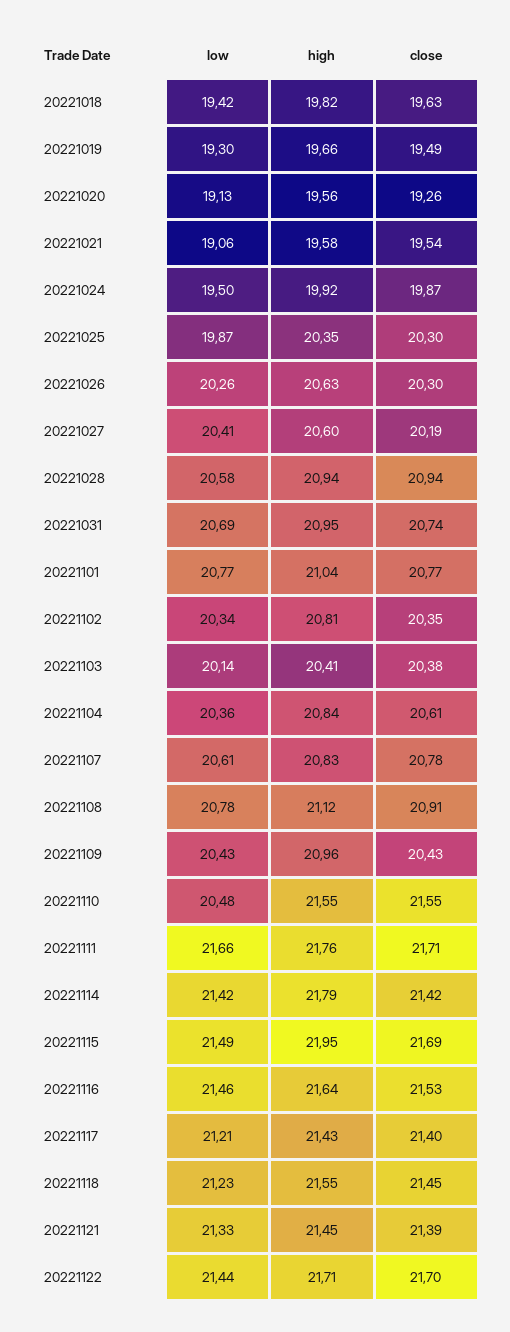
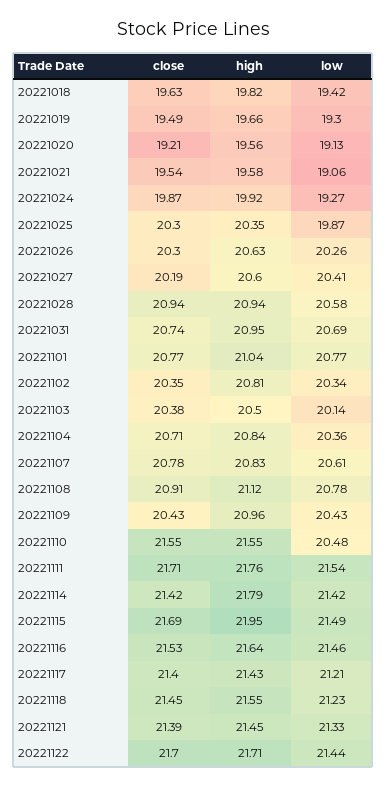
  {
    "low": {
      "20221018": 19.42,
      "20221019": 19.3,
      "20221020": 19.13,
      "20221021": 19.06,
-     "20221024": 19.5,
+     "20221024": 19.27,
      "20221025": 19.87,
      "20221026": 20.26,
      "20221027": 20.41,
      "20221028": 20.58,
      "20221031": 20.69,
      "20221101": 20.77,
      "20221102": 20.34,
      "20221103": 20.14,
      "20221104": 20.36,
      "20221107": 20.61,
      "20221108": 20.78,
      "20221109": 20.43,
      "20221110": 20.48,
-     "20221111": 21.66,
+     "20221111": 21.54,
      "20221114": 21.42,
      "20221115": 21.49,
      "20221116": 21.46,
      "20221117": 21.21,
      "20221118": 21.23,
      "20221121": 21.33,
      "20221122": 21.44
    },
    "high": {
      "20221018": 19.82,
      "20221019": 19.66,
      "20221020": 19.56,
      "20221021": 19.58,
      "20221024": 19.92,
      "20221025": 20.35,
      "20221026": 20.63,
      "20221027": 20.6,
      "20221028": 20.94,
      "20221031": 20.95,
      "20221101": 21.04,
      "20221102": 20.81,
-     "20221103": 20.41,
+     "20221103": 20.5,
      "20221104": 20.84,
      "20221107": 20.83,
      "20221108": 21.12,
      "20221109": 20.96,
      "20221110": 21.55,
      "20221111": 21.76,
      "20221114": 21.79,
      "20221115": 21.95,
      "20221116": 21.64,
      "20221117": 21.43,
      "20221118": 21.55,
      "20221121": 21.45,
      "20221122": 21.71
    },
    "close": {
      "20221018": 19.63,
      "20221019": 19.49,
-     "20221020": 19.26,
+     "20221020": 19.21,
      "20221021": 19.54,
      "20221024": 19.87,
      "20221025": 20.3,
      "20221026": 20.3,
      "20221027": 20.19,
      "20221028": 20.94,
      "20221031": 20.74,
      "20221101": 20.77,
      "20221102": 20.35,
      "20221103": 20.38,
-     "20221104": 20.61,
+     "20221104": 20.71,
      "20221107": 20.78,
      "20221108": 20.91,
      "20221109": 20.43,
      "20221110": 21.55,
      "20221111": 21.71,
      "20221114": 21.42,
      "20221115": 21.69,
      "20221116": 21.53,
      "20221117": 21.4,
      "20221118": 21.45,
      "20221121": 21.39,
      "20221122": 21.7
    }
  }

